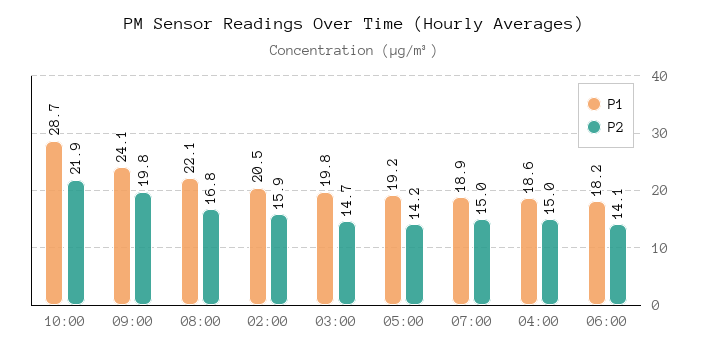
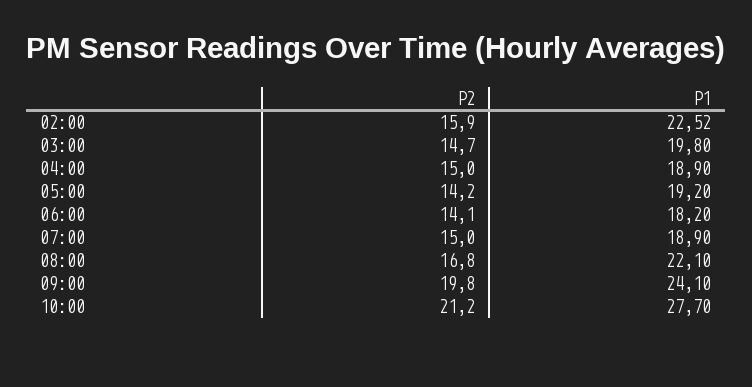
  {
    "P1": {
-     "10:00": 28.7,
+     "10:00": 27.7,
      "09:00": 24.1,
      "08:00": 22.1,
-     "02:00": 20.5,
+     "02:00": 22.52,
      "03:00": 19.8,
      "05:00": 19.2,
      "07:00": 18.9,
-     "04:00": 18.6,
+     "04:00": 18.9,
      "06:00": 18.2
    },
    "P2": {
-     "10:00": 21.9,
+     "10:00": 21.2,
      "09:00": 19.8,
      "08:00": 16.8,
      "02:00": 15.9,
      "03:00": 14.7,
      "05:00": 14.2,
      "07:00": 15,
      "04:00": 15,
      "06:00": 14.1
    }
  }

